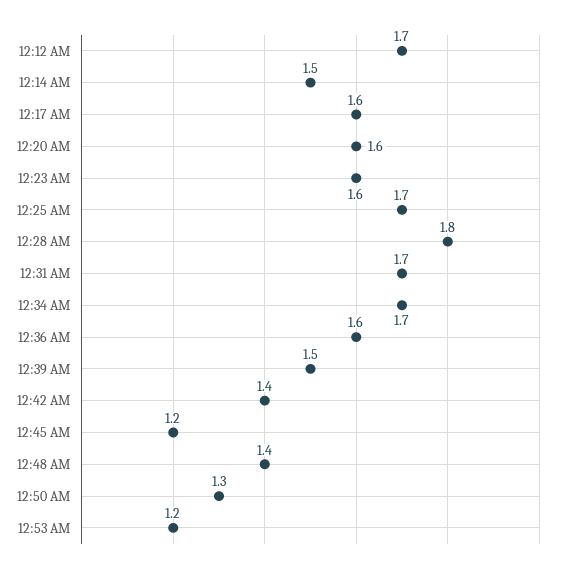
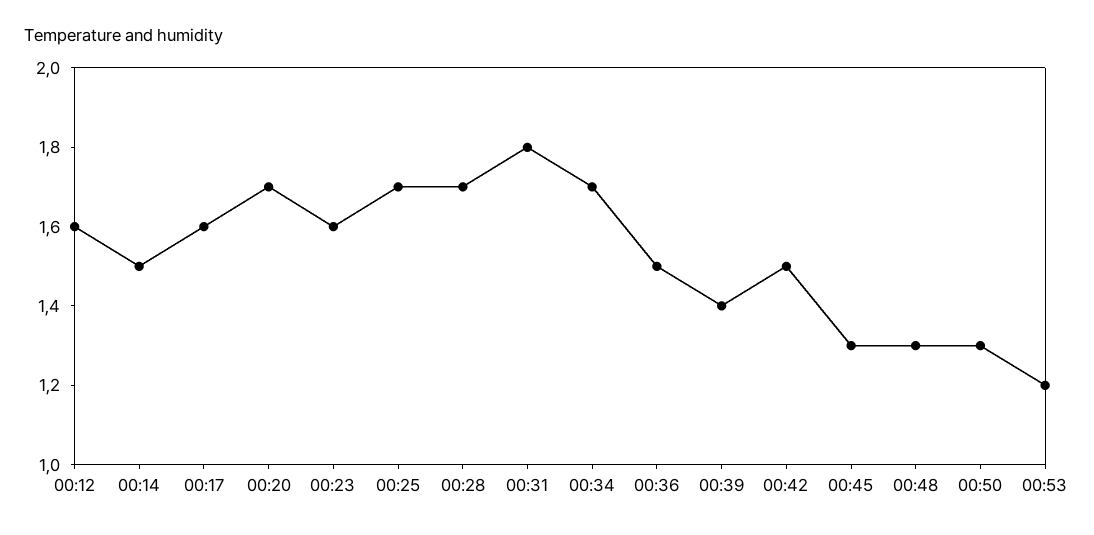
  {
-   "12:12 AM": 1.7,
+   "12:12 AM": 1.6,
    "12:14 AM": 1.5,
    "12:17 AM": 1.6,
-   "12:20 AM": 1.6,
+   "12:20 AM": 1.7,
    "12:23 AM": 1.6,
    "12:25 AM": 1.7,
-   "12:28 AM": 1.8,
+   "12:28 AM": 1.7,
-   "12:31 AM": 1.7,
+   "12:31 AM": 1.8,
    "12:34 AM": 1.7,
-   "12:36 AM": 1.6,
+   "12:36 AM": 1.5,
-   "12:39 AM": 1.5,
+   "12:39 AM": 1.4,
-   "12:42 AM": 1.4,
+   "12:42 AM": 1.5,
-   "12:45 AM": 1.2,
+   "12:45 AM": 1.3,
-   "12:48 AM": 1.4,
+   "12:48 AM": 1.3,
    "12:50 AM": 1.3,
    "12:53 AM": 1.2
  }

